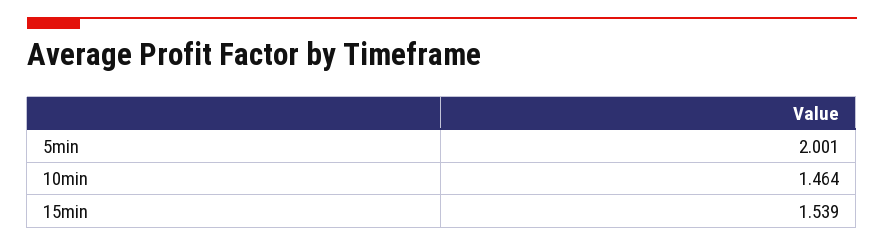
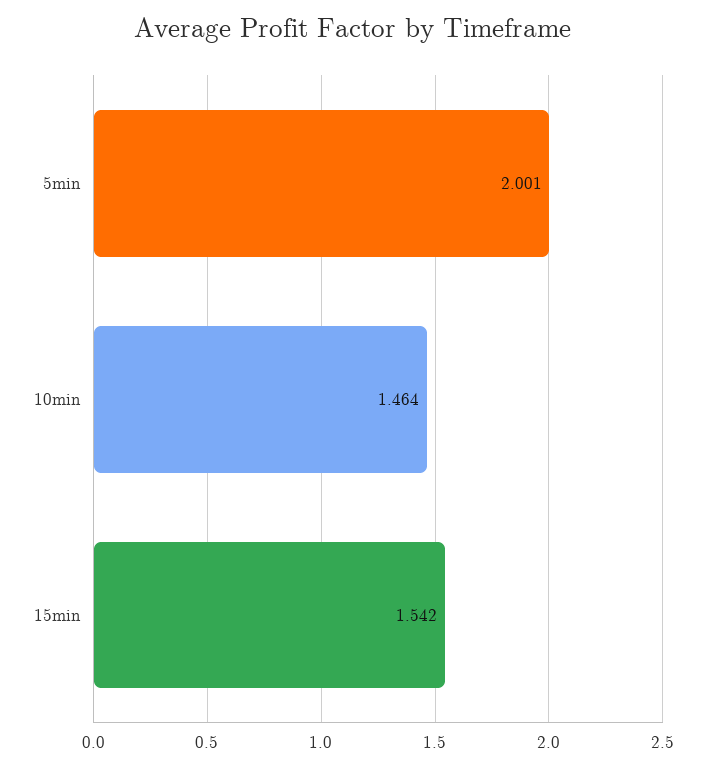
  {
    "5min": 2.001,
    "10min": 1.464,
-   "15min": 1.539
+   "15min": 1.542
  }

